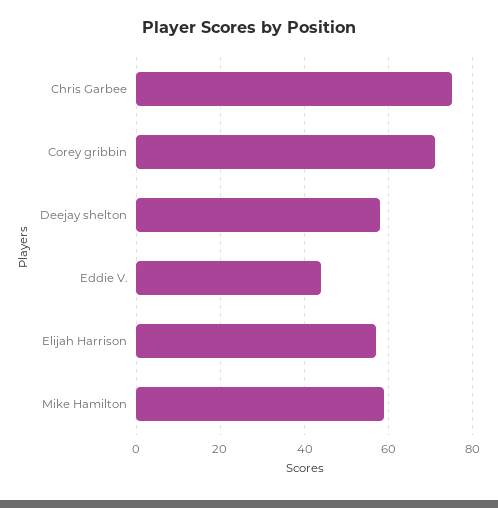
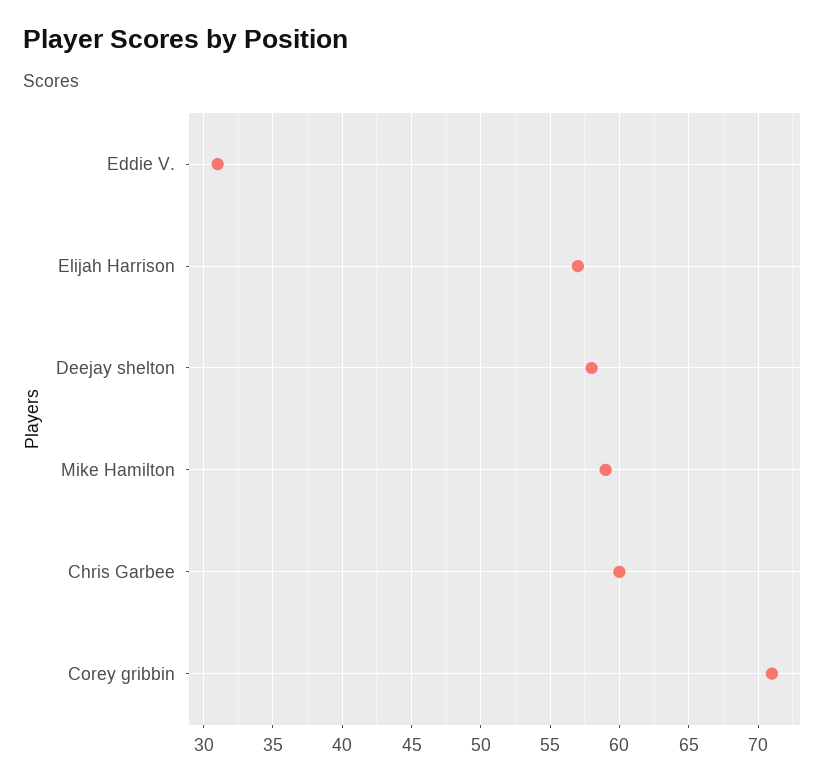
  {
-   "Chris Garbee": 75,
+   "Chris Garbee": 60,
    "Corey gribbin": 71,
    "Deejay shelton": 58,
-   "Eddie V.": 45,
+   "Eddie V.": 31,
    "Elijah Harrison": 57,
    "Mike Hamilton": 59
  }

